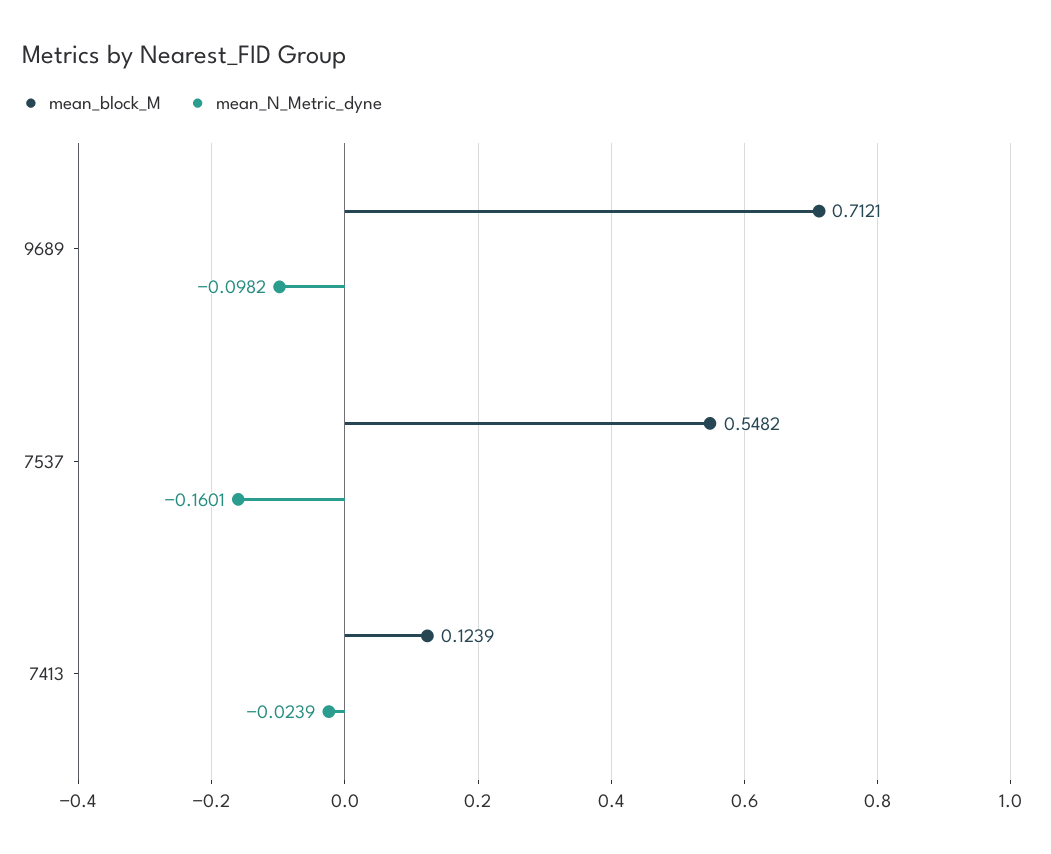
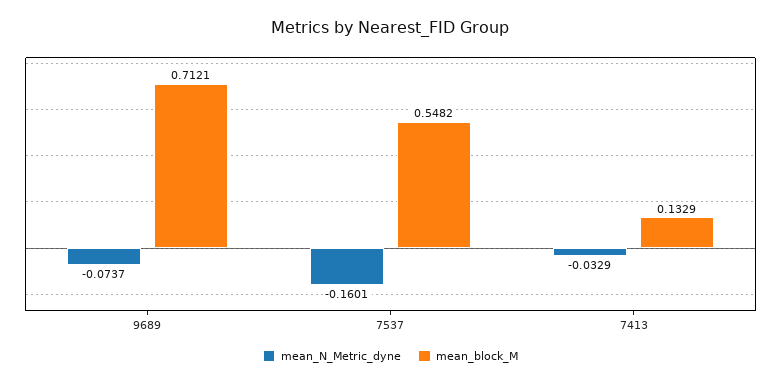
  {
    "mean_block_M": {
      "9689": 0.7121,
      "7537": 0.5482,
-     "7413": 0.1239
+     "7413": 0.1329
    },
    "mean_N_Metric_dyne": {
-     "9689": -0.0982,
+     "9689": -0.0737,
      "7537": -0.1601,
-     "7413": -0.0239
+     "7413": -0.0329
    }
  }

